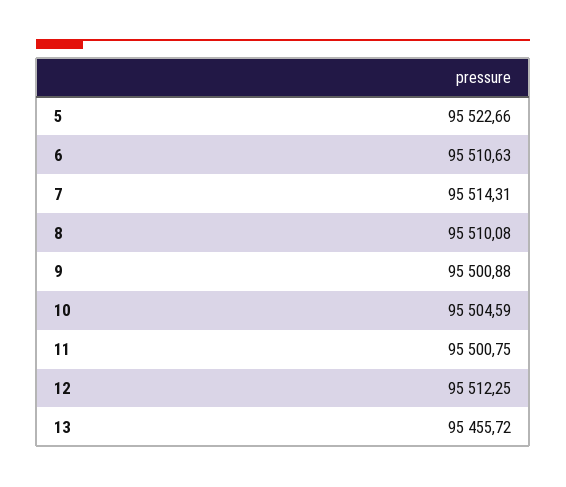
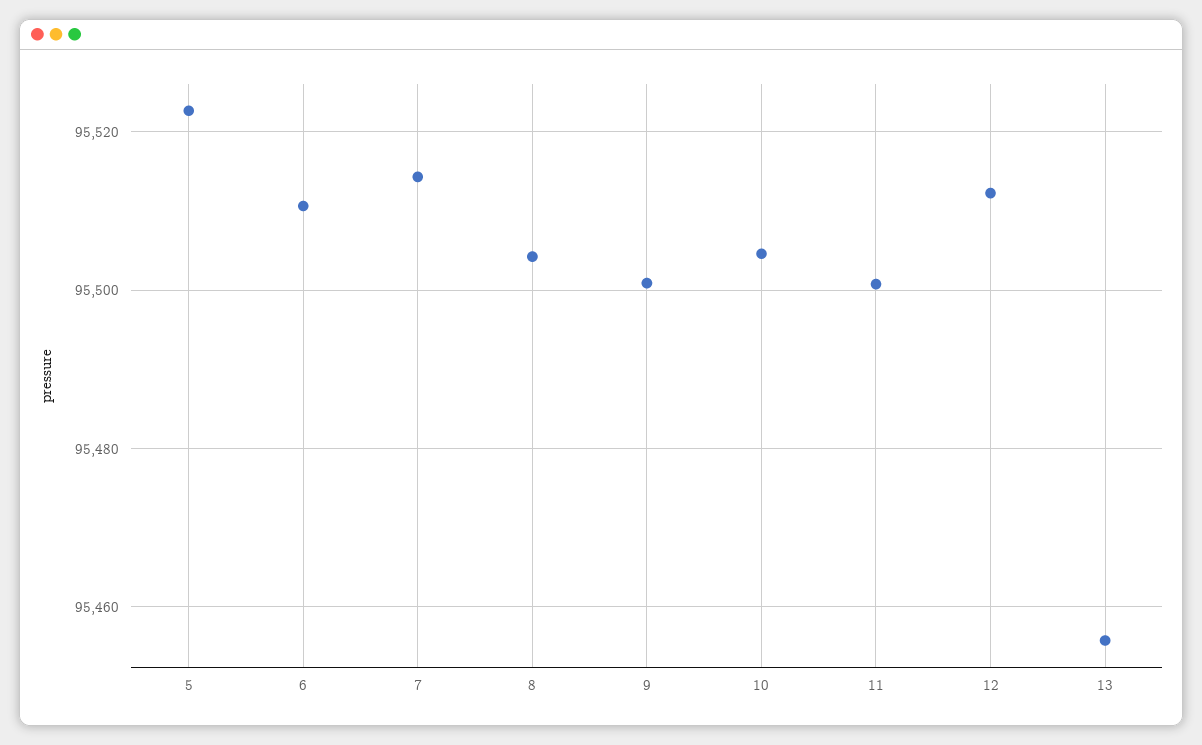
  {
    "5": 95522.66,
    "6": 95510.63,
    "7": 95514.31,
-   "8": 95510.08,
+   "8": 95504,
    "9": 95500.88,
    "10": 95504.59,
    "11": 95500.75,
    "12": 95512.25,
    "13": 95455.72
  }

